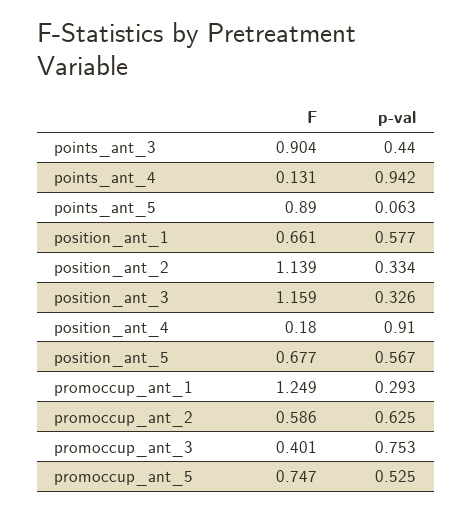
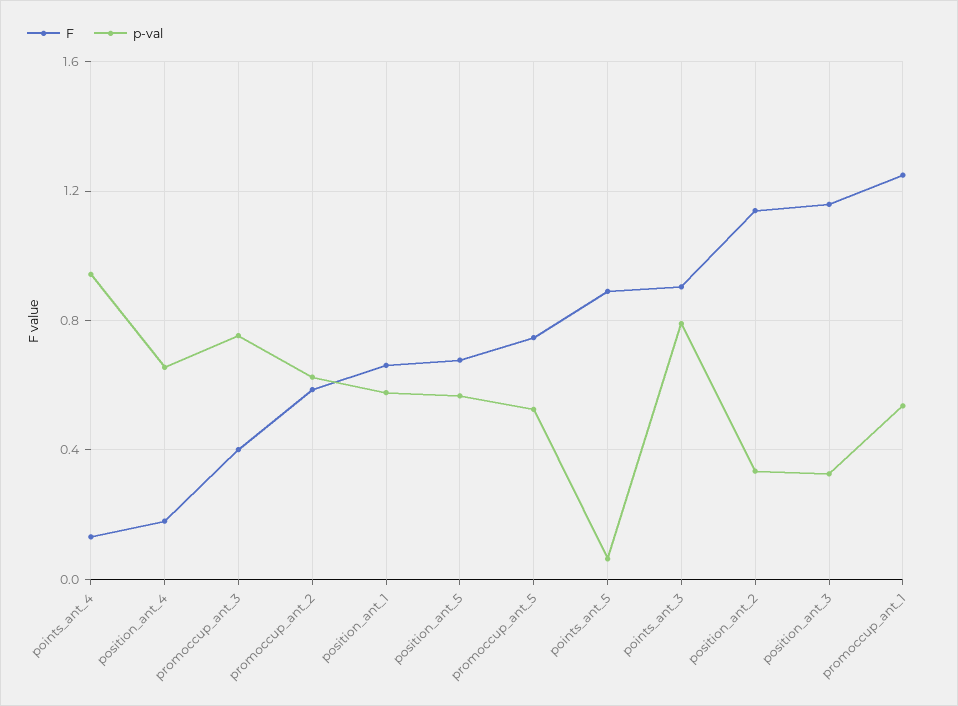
  {
    "F": {
      "points_ant_3": 0.904,
      "points_ant_4": 0.131,
      "points_ant_5": 0.89,
      "position_ant_1": 0.661,
      "position_ant_2": 1.139,
      "position_ant_3": 1.159,
      "position_ant_4": 0.18,
      "position_ant_5": 0.677,
      "promoccup_ant_1": 1.249,
      "promoccup_ant_2": 0.586,
      "promoccup_ant_3": 0.401,
      "promoccup_ant_5": 0.747
    },
    "p-val": {
-     "points_ant_3": 0.44,
+     "points_ant_3": 0.8,
      "points_ant_4": 0.942,
      "points_ant_5": 0.063,
      "position_ant_1": 0.577,
      "position_ant_2": 0.334,
      "position_ant_3": 0.326,
-     "position_ant_4": 0.91,
+     "position_ant_4": 0.65,
      "position_ant_5": 0.567,
-     "promoccup_ant_1": 0.293,
+     "promoccup_ant_1": 0.55,
      "promoccup_ant_2": 0.625,
      "promoccup_ant_3": 0.753,
      "promoccup_ant_5": 0.525
    }
  }

